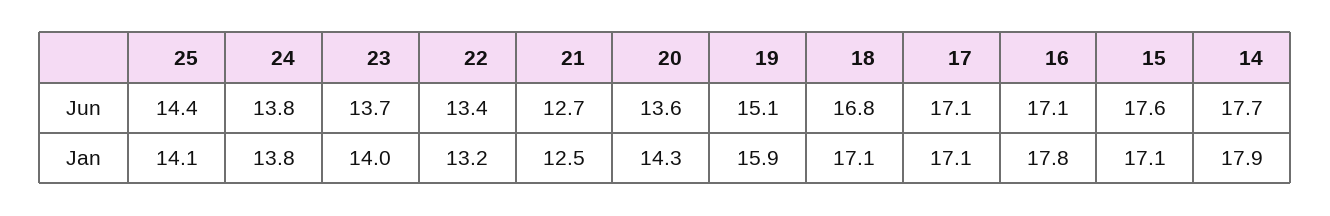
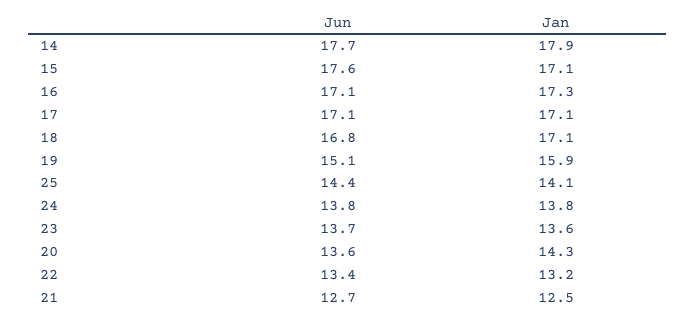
  {
    "25": {
      "Jun": 14.4,
      "Jan": 14.1
    },
    "24": {
      "Jun": 13.8,
      "Jan": 13.8
    },
    "23": {
      "Jun": 13.7,
-     "Jan": 14
+     "Jan": 13.6
    },
    "22": {
      "Jun": 13.4,
      "Jan": 13.2
    },
    "21": {
      "Jun": 12.7,
      "Jan": 12.5
    },
    "20": {
      "Jun": 13.6,
      "Jan": 14.3
    },
    "19": {
      "Jun": 15.1,
      "Jan": 15.9
    },
    "18": {
      "Jun": 16.8,
      "Jan": 17.1
    },
    "17": {
      "Jun": 17.1,
      "Jan": 17.1
    },
    "16": {
      "Jun": 17.1,
-     "Jan": 17.8
+     "Jan": 17.3
    },
    "15": {
      "Jun": 17.6,
      "Jan": 17.1
    },
    "14": {
      "Jun": 17.7,
      "Jan": 17.9
    }
  }

